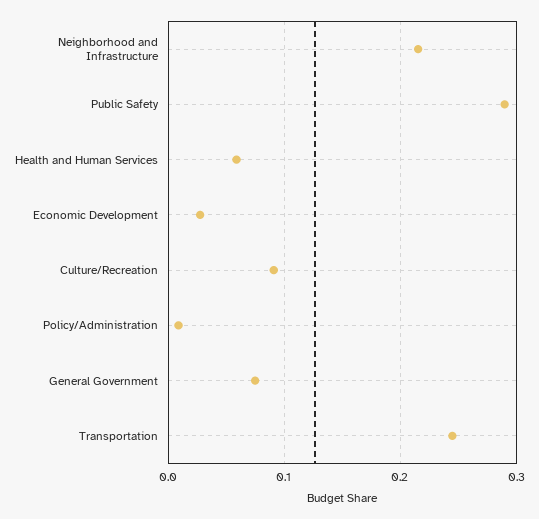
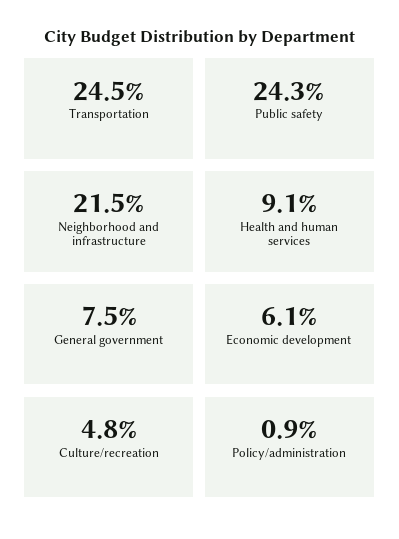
  {
    "Neighborhood and Infrastructure": 0.215,
-   "Public Safety": 0.29,
+   "Public Safety": 0.243,
-   "Health and Human Services": 0.06,
+   "Health and Human Services": 0.091,
-   "Economic Development": 0.03,
+   "Economic Development": 0.061,
-   "Culture/Recreation": 0.09,
+   "Culture/Recreation": 0.048,
    "Policy/Administration": 0.009,
    "General Government": 0.075,
    "Transportation": 0.245
  }

